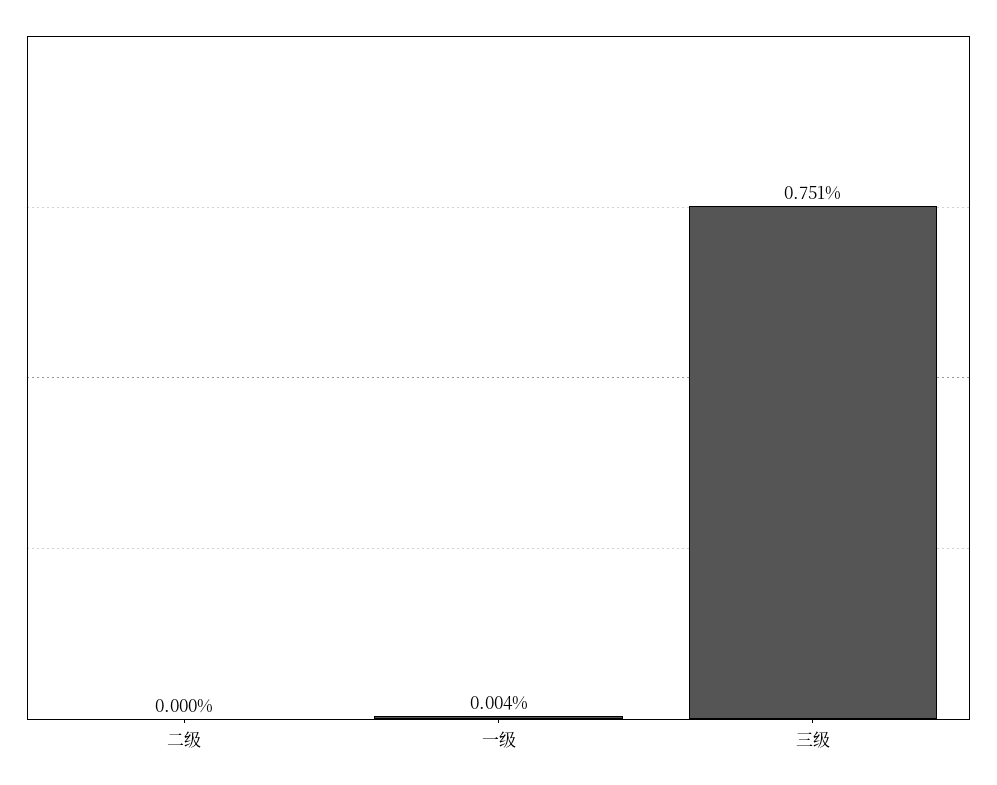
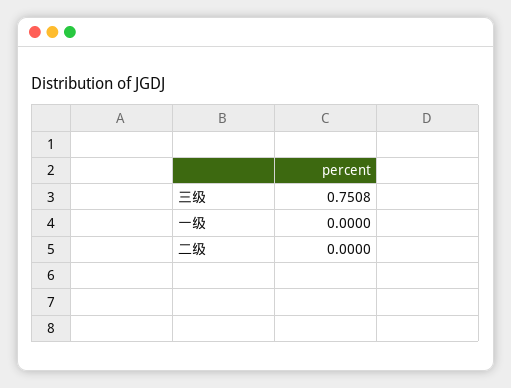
  {
    "二级": 0,
-   "一级": 0.004,
+   "一级": 0,
    "三级": 0.7508
  }

